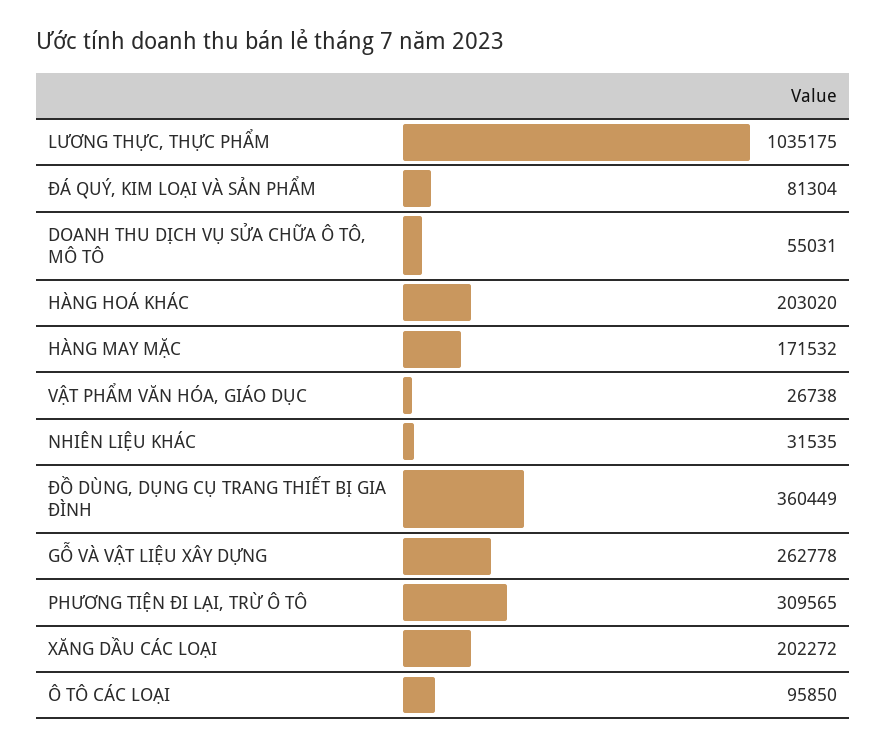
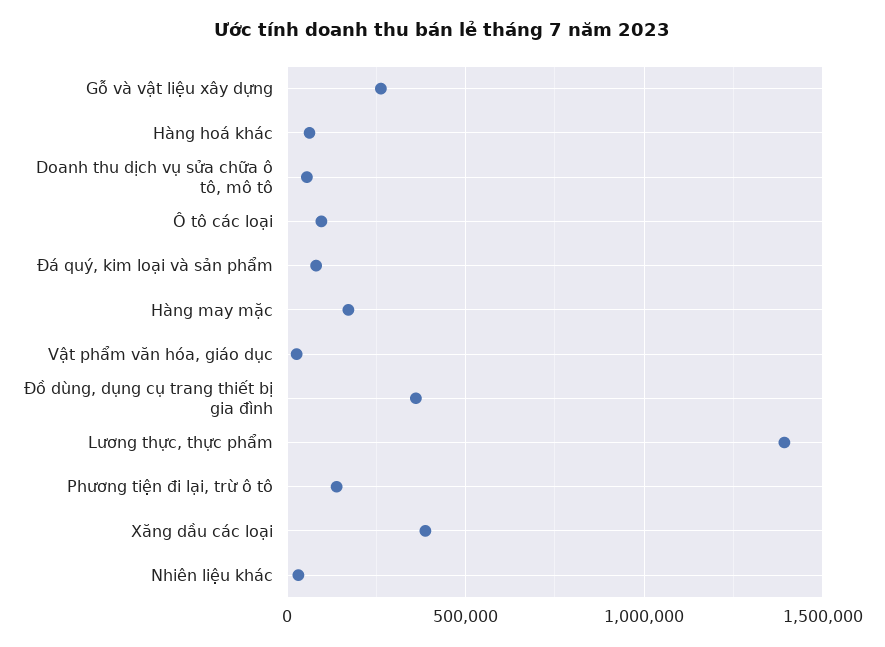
  {
-   "LƯƠNG THỰC, THỰC PHẨM": 1035175,
+   "LƯƠNG THỰC, THỰC PHẨM": 1400000,
    "ĐÁ QUÝ, KIM LOẠI VÀ SẢN PHẨM": 81304,
    "DOANH THU DỊCH VỤ SỬA CHỮA Ô TÔ, MÔ TÔ": 55031,
-   "HÀNG HOÁ KHÁC": 203020,
+   "HÀNG HOÁ KHÁC": 50000,
    "HÀNG MAY MẶC": 171532,
    "VẬT PHẨM VĂN HÓA, GIÁO DỤC": 26738,
    "NHIÊN LIỆU KHÁC": 31535,
    "ĐỒ DÙNG, DỤNG CỤ TRANG THIẾT BỊ GIA ĐÌNH": 360449,
    "GỖ VÀ VẬT LIỆU XÂY DỰNG": 262778,
-   "PHƯƠNG TIỆN ĐI LẠI, TRỪ Ô TÔ": 309565,
+   "PHƯƠNG TIỆN ĐI LẠI, TRỪ Ô TÔ": 150000,
-   "XĂNG DẦU CÁC LOẠI": 202272,
+   "XĂNG DẦU CÁC LOẠI": 400000,
    "Ô TÔ CÁC LOẠI": 95850
  }

